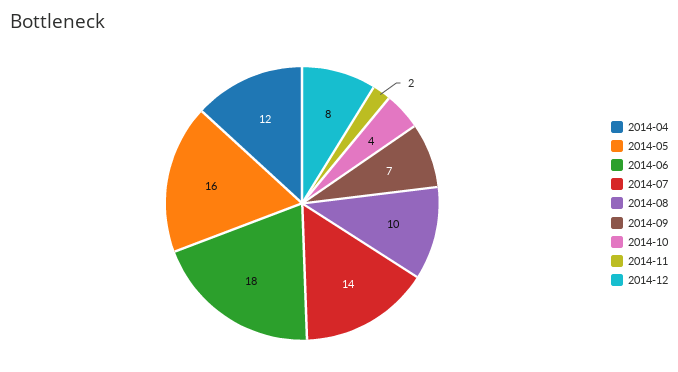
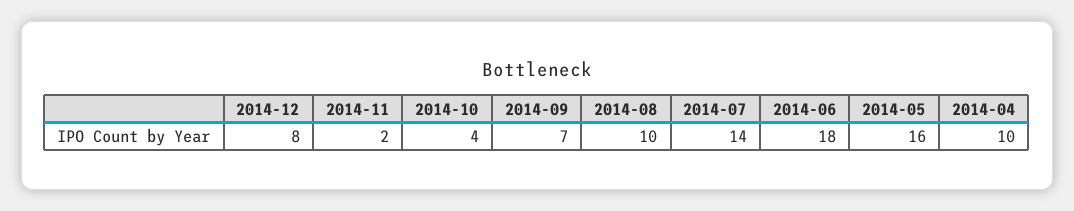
  {
-   "2014-04": 12,
+   "2014-04": 10,
    "2014-05": 16,
    "2014-06": 18,
    "2014-07": 14,
    "2014-08": 10,
    "2014-09": 7,
    "2014-10": 4,
    "2014-11": 2,
    "2014-12": 8
  }

